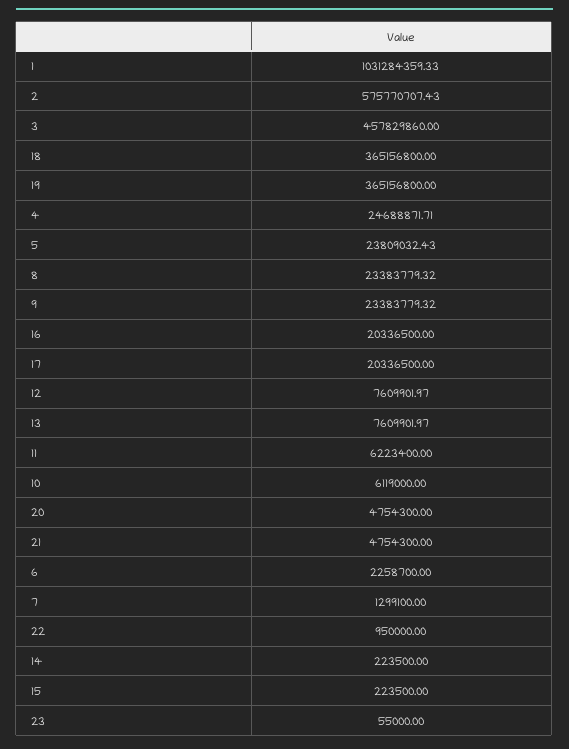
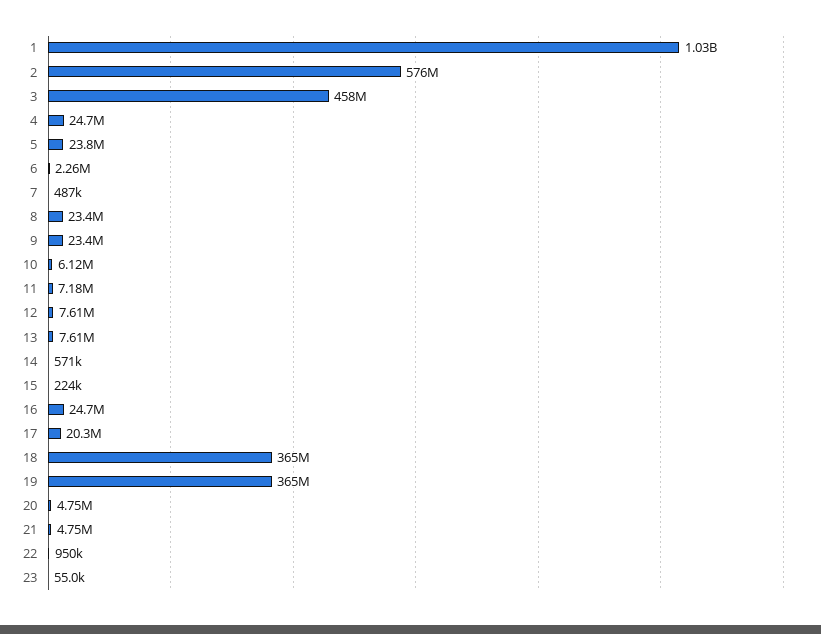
  {
    "1": 1031284359.33,
    "2": 575770707.43,
    "3": 457829860,
    "18": 365156800,
    "19": 365156800,
    "4": 24688871.71,
    "5": 23809032.43,
    "8": 23383779.32,
    "9": 23383779.32,
-   "16": 20336500,
+   "16": 24700000,
    "17": 20336500,
    "12": 7609901.97,
    "13": 7609901.97,
-   "11": 6223400,
+   "11": 7180000,
    "10": 6119000,
    "20": 4754300,
    "21": 4754300,
    "6": 2258700,
-   "7": 1299100,
+   "7": 487000,
    "22": 950000,
-   "14": 223500,
+   "14": 571000,
    "15": 223500,
    "23": 55000
  }

